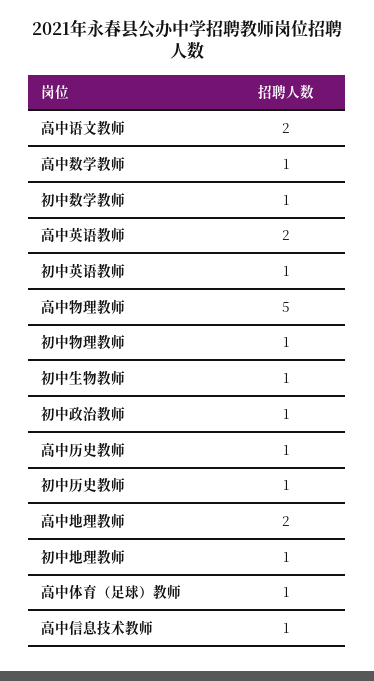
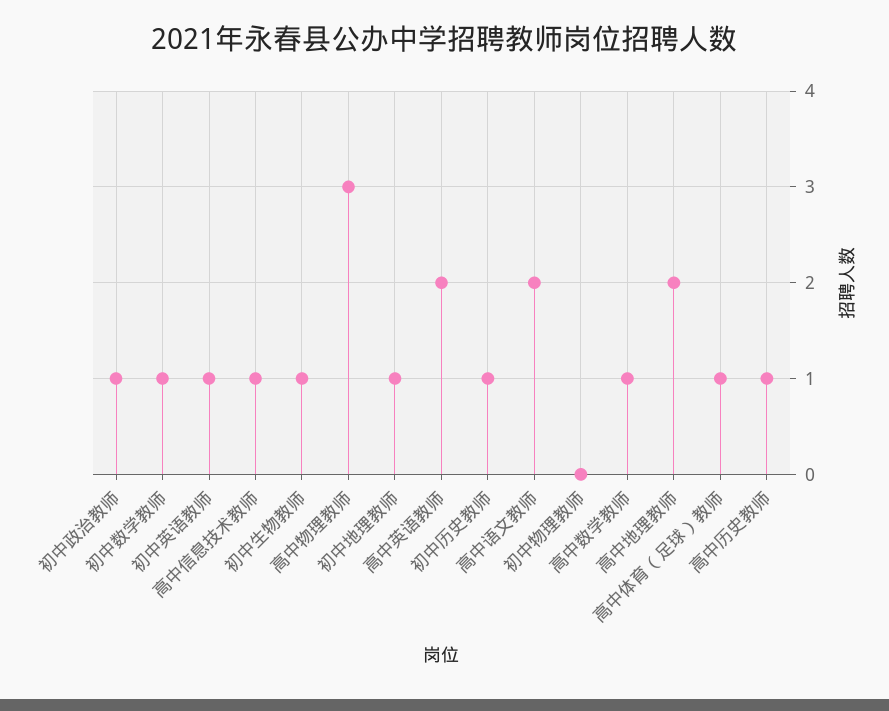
  {
    "高中语文教师": 2,
    "高中数学教师": 1,
    "初中数学教师": 1,
    "高中英语教师": 2,
    "初中英语教师": 1,
-   "高中物理教师": 5,
+   "高中物理教师": 3,
-   "初中物理教师": 1,
+   "初中物理教师": 0,
    "初中生物教师": 1,
    "初中政治教师": 1,
    "高中历史教师": 1,
    "初中历史教师": 1,
    "高中地理教师": 2,
    "初中地理教师": 1,
    "高中体育（足球）教师": 1,
    "高中信息技术教师": 1
  }

